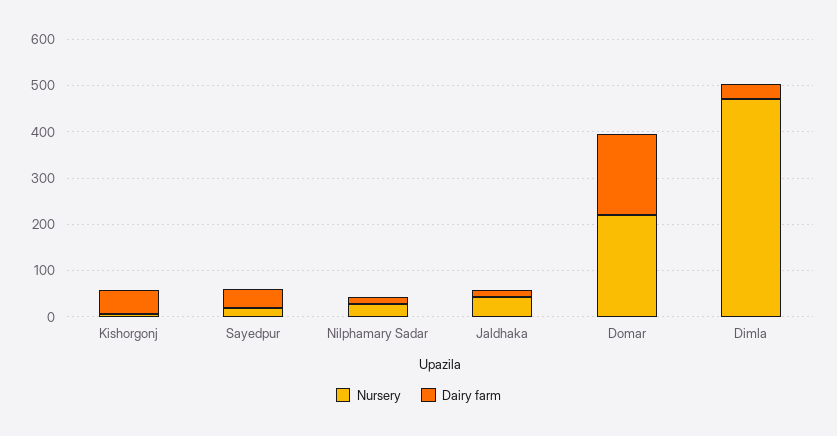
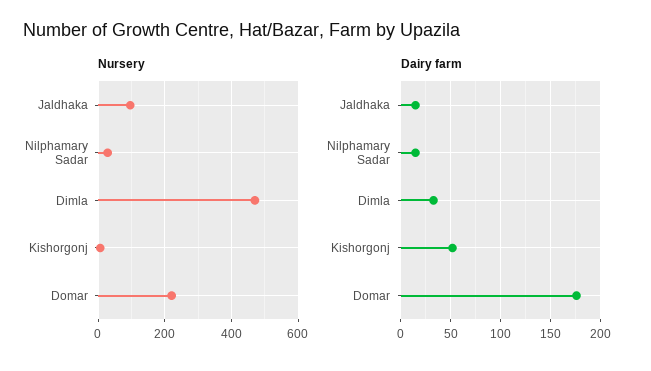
  {
    "Nursery": {
      "Kishorgonj": 0,
-     "Sayedpur": 20,
      "Nilphamary Sadar": 20,
-     "Jaldhaka": 40,
+     "Jaldhaka": 100,
      "Domar": 220,
      "Dimla": 480
    },
    "Dairy farm": {
      "Kishorgonj": 50,
-     "Sayedpur": 40,
      "Nilphamary Sadar": 20,
      "Jaldhaka": 20,
      "Domar": 180,
      "Dimla": 30
    }
  }

